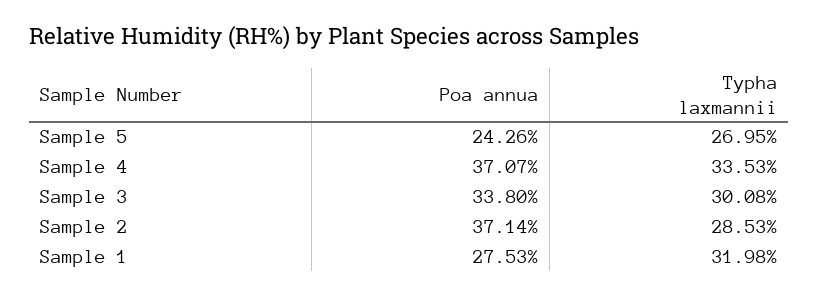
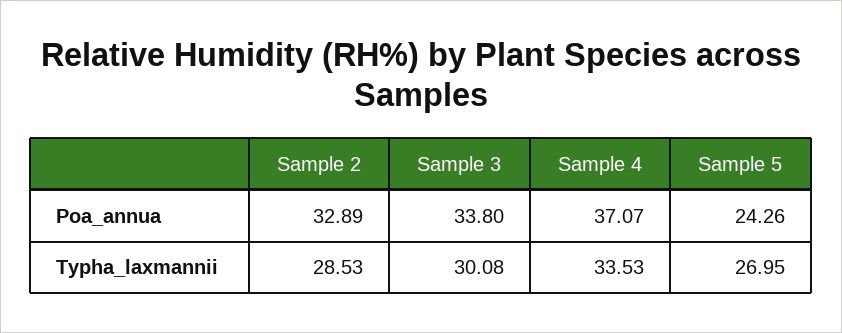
  {
    "Poa annua": {
      "Sample 5": 24.26,
      "Sample 4": 37.07,
      "Sample 3": 33.8,
-     "Sample 2": 37.14,
+     "Sample 2": 32.89
-     "Sample 1": 27.53
    },
    "Typha laxmannii": {
      "Sample 5": 26.95,
      "Sample 4": 33.53,
      "Sample 3": 30.08,
-     "Sample 2": 28.53,
+     "Sample 2": 28.53
-     "Sample 1": 31.98
    }
  }

